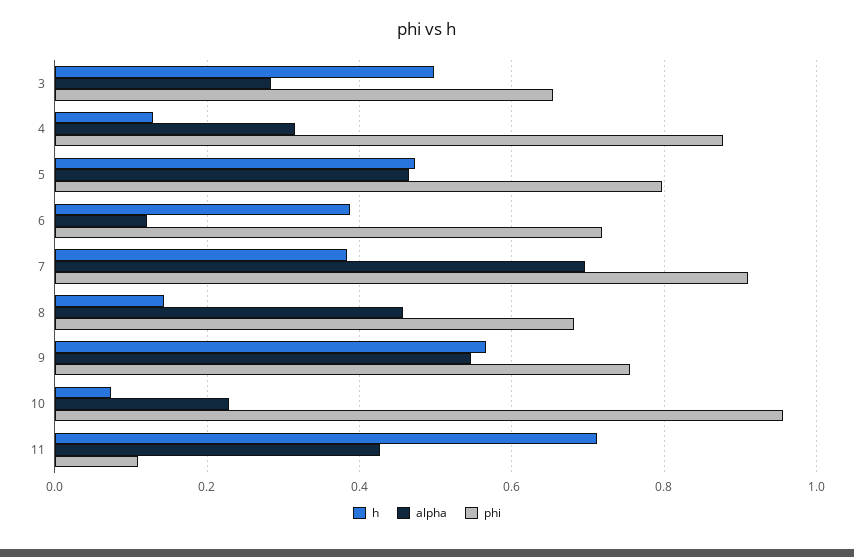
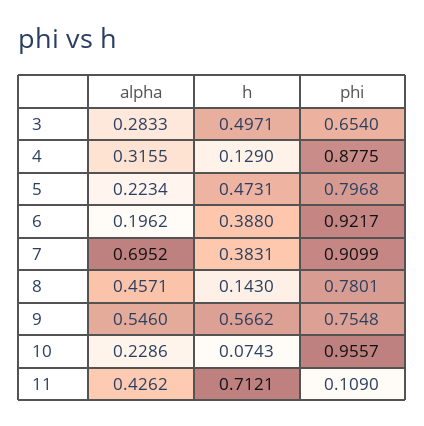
  {
    "h": {
      "3": 0.4971,
      "4": 0.129,
      "5": 0.4731,
      "6": 0.388,
      "7": 0.3831,
      "8": 0.143,
      "9": 0.5662,
      "10": 0.0743,
      "11": 0.7121
    },
    "alpha": {
      "3": 0.2833,
      "4": 0.3155,
-     "5": 0.46,
+     "5": 0.2234,
-     "6": 0.12,
+     "6": 0.1962,
      "7": 0.6952,
      "8": 0.4571,
      "9": 0.546,
      "10": 0.2286,
      "11": 0.4262
    },
    "phi": {
      "3": 0.654,
      "4": 0.8775,
      "5": 0.7968,
-     "6": 0.72,
+     "6": 0.9217,
      "7": 0.9099,
-     "8": 0.68,
+     "8": 0.7801,
      "9": 0.7548,
      "10": 0.9557,
      "11": 0.109
    }
  }

